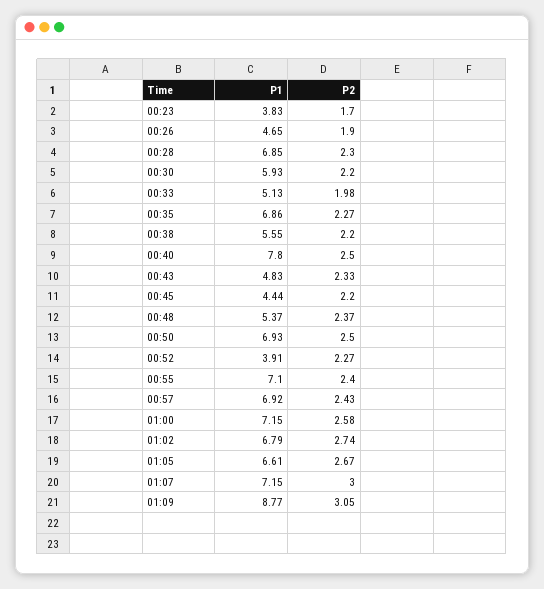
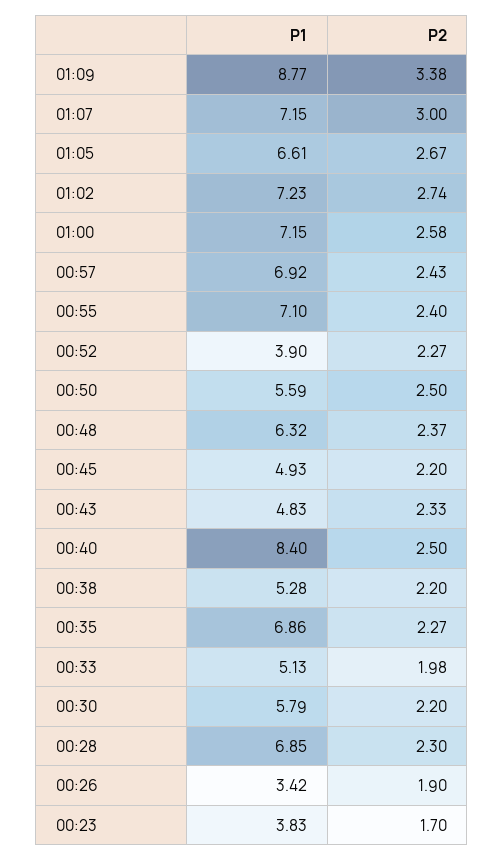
  {
    "P1": {
      "00:23": 3.83,
-     "00:26": 4.65,
+     "00:26": 3.42,
      "00:28": 6.85,
-     "00:30": 5.93,
+     "00:30": 5.79,
      "00:33": 5.13,
      "00:35": 6.86,
-     "00:38": 5.55,
+     "00:38": 5.28,
-     "00:40": 7.8,
+     "00:40": 8.4,
      "00:43": 4.83,
-     "00:45": 4.44,
+     "00:45": 4.93,
-     "00:48": 5.37,
+     "00:48": 6.32,
-     "00:50": 6.93,
+     "00:50": 5.59,
-     "00:52": 3.91,
+     "00:52": 3.9,
      "00:55": 7.1,
      "00:57": 6.92,
      "01:00": 7.15,
-     "01:02": 6.79,
+     "01:02": 7.23,
      "01:05": 6.61,
      "01:07": 7.15,
      "01:09": 8.77
    },
    "P2": {
      "00:23": 1.7,
      "00:26": 1.9,
      "00:28": 2.3,
      "00:30": 2.2,
      "00:33": 1.98,
      "00:35": 2.27,
      "00:38": 2.2,
      "00:40": 2.5,
      "00:43": 2.33,
      "00:45": 2.2,
      "00:48": 2.37,
      "00:50": 2.5,
      "00:52": 2.27,
      "00:55": 2.4,
      "00:57": 2.43,
      "01:00": 2.58,
      "01:02": 2.74,
      "01:05": 2.67,
      "01:07": 3,
-     "01:09": 3.05
+     "01:09": 3.38
    }
  }

